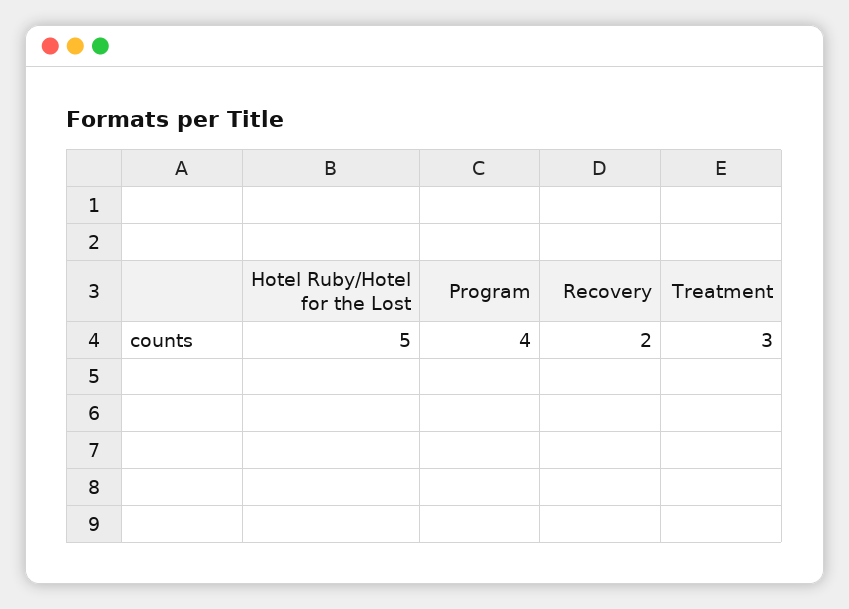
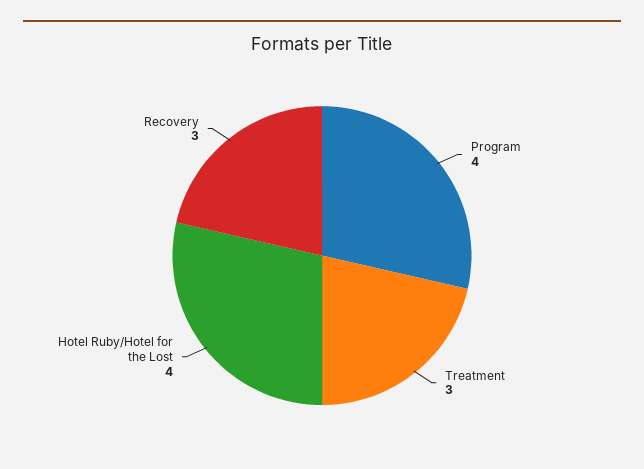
  {
-   "Hotel Ruby/Hotel for the Lost": 5,
+   "Hotel Ruby/Hotel for the Lost": 4,
    "Program": 4,
-   "Recovery": 2,
+   "Recovery": 3,
    "Treatment": 3
  }

